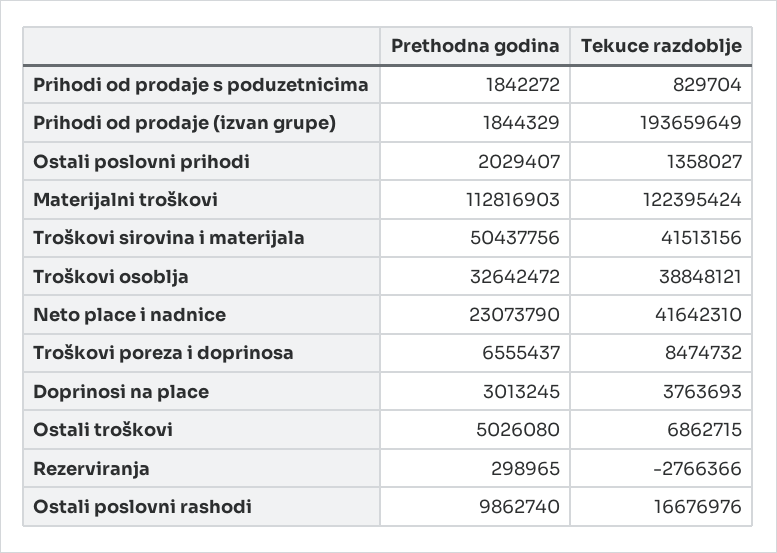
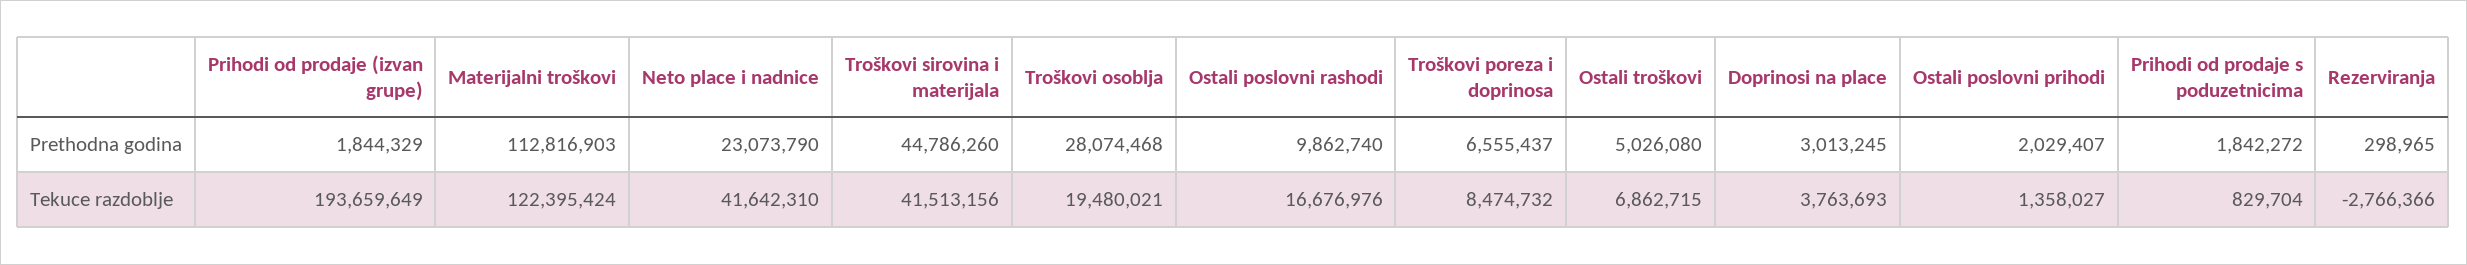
  {
    "Prethodna godina": {
      "Prihodi od prodaje s poduzetnicima": 1842272,
      "Prihodi od prodaje (izvan grupe)": 1844329,
      "Ostali poslovni prihodi": 2029407,
      "Materijalni troškovi": 112816903,
-     "Troškovi sirovina i materijala": 50437756,
+     "Troškovi sirovina i materijala": 44786260,
-     "Troškovi osoblja": 32642472,
+     "Troškovi osoblja": 28074468,
      "Neto place i nadnice": 23073790,
      "Troškovi poreza i doprinosa": 6555437,
      "Doprinosi na place": 3013245,
      "Ostali troškovi": 5026080,
      "Rezerviranja": 298965,
      "Ostali poslovni rashodi": 9862740
    },
    "Tekuce razdoblje": {
      "Prihodi od prodaje s poduzetnicima": 829704,
      "Prihodi od prodaje (izvan grupe)": 193659649,
      "Ostali poslovni prihodi": 1358027,
      "Materijalni troškovi": 122395424,
      "Troškovi sirovina i materijala": 41513156,
-     "Troškovi osoblja": 38848121,
+     "Troškovi osoblja": 19480021,
      "Neto place i nadnice": 41642310,
      "Troškovi poreza i doprinosa": 8474732,
      "Doprinosi na place": 3763693,
      "Ostali troškovi": 6862715,
      "Rezerviranja": -2766366,
      "Ostali poslovni rashodi": 16676976
    }
  }

